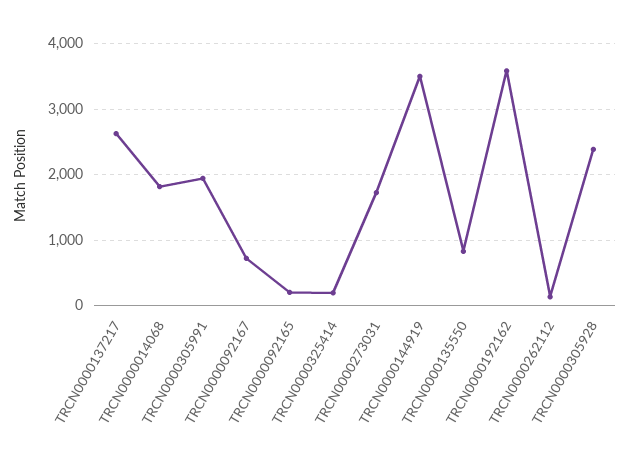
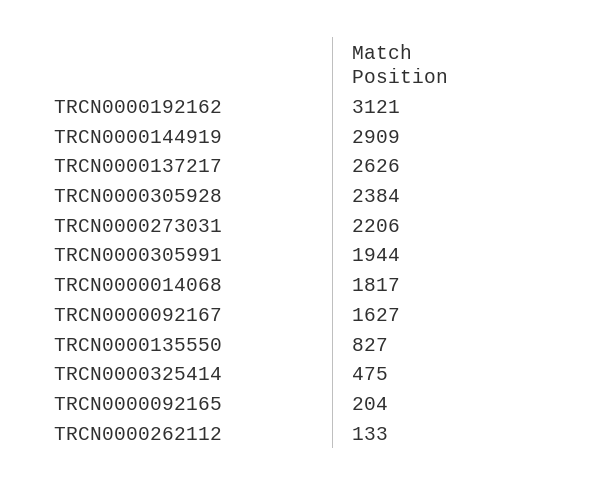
  {
    "TRCN0000137217": 2626,
    "TRCN0000014068": 1817,
    "TRCN0000305991": 1944,
-   "TRCN0000092167": 700,
+   "TRCN0000092167": 1627,
    "TRCN0000092165": 204,
-   "TRCN0000325414": 200,
+   "TRCN0000325414": 475,
-   "TRCN0000273031": 1700,
+   "TRCN0000273031": 2206,
-   "TRCN0000144919": 3500,
+   "TRCN0000144919": 2909,
    "TRCN0000135550": 827,
-   "TRCN0000192162": 3600,
+   "TRCN0000192162": 3121,
    "TRCN0000262112": 133,
    "TRCN0000305928": 2384
  }

